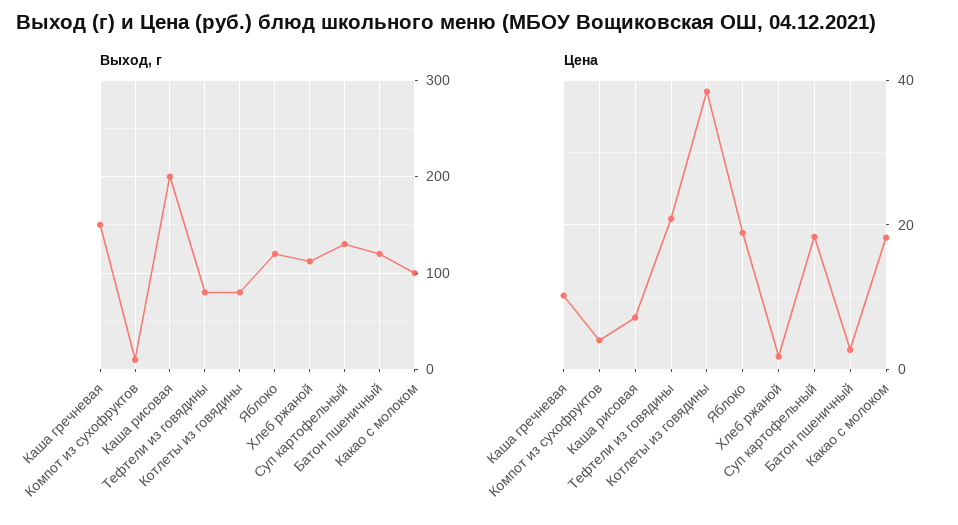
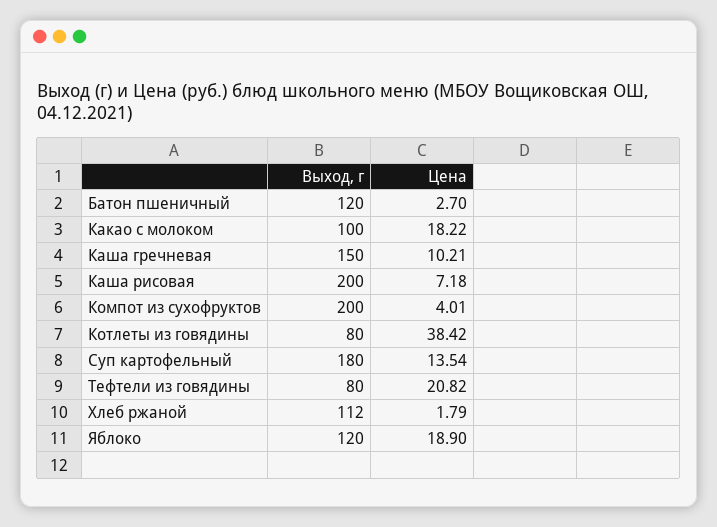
  {
    "Выход, г": {
      "Каша гречневая": 150,
-     "Компот из сухофруктов": 10,
+     "Компот из сухофруктов": 200,
      "Каша рисовая": 200,
      "Тефтели из говядины": 80,
      "Котлеты из говядины": 80,
      "Яблоко": 120,
      "Хлеб ржаной": 112,
-     "Суп картофельный": 130,
+     "Суп картофельный": 180,
      "Батон пшеничный": 120,
      "Какао с молоком": 100
    },
    "Цена": {
      "Каша гречневая": 10.21,
      "Компот из сухофруктов": 4.01,
      "Каша рисовая": 7.18,
      "Тефтели из говядины": 20.82,
      "Котлеты из говядины": 38.42,
      "Яблоко": 18.9,
      "Хлеб ржаной": 1.79,
-     "Суп картофельный": 18,
+     "Суп картофельный": 13.54,
      "Батон пшеничный": 2.7,
      "Какао с молоком": 18.22
    }
  }

